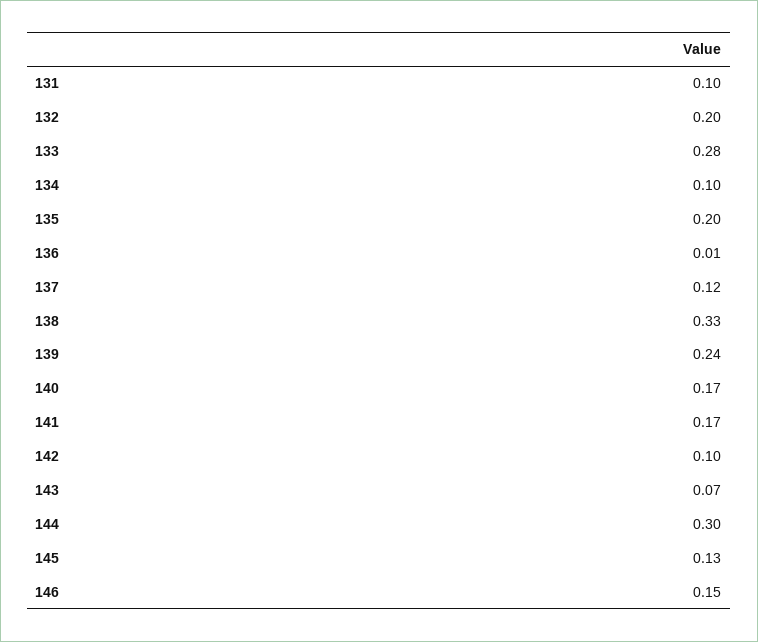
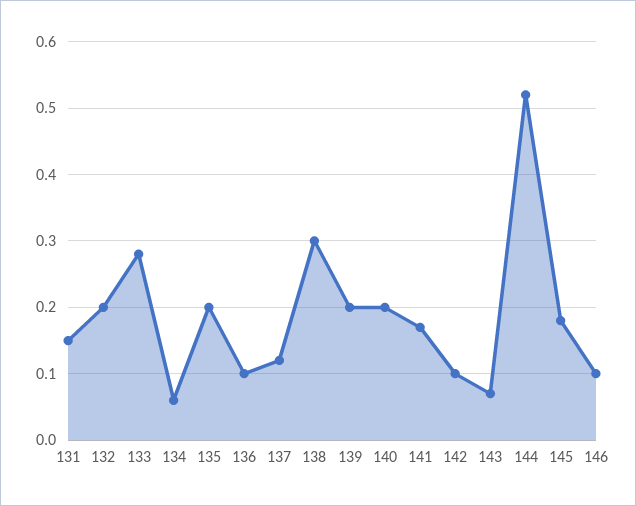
  {
-   "131": 0.1,
+   "131": 0.15,
    "132": 0.2,
    "133": 0.28,
-   "134": 0.1,
+   "134": 0.06,
    "135": 0.2,
-   "136": 0.01,
+   "136": 0.1,
    "137": 0.12,
-   "138": 0.33,
+   "138": 0.3,
-   "139": 0.24,
+   "139": 0.2,
-   "140": 0.17,
+   "140": 0.2,
    "141": 0.17,
    "142": 0.1,
    "143": 0.07,
-   "144": 0.3,
+   "144": 0.52,
-   "145": 0.13,
+   "145": 0.18,
-   "146": 0.15
+   "146": 0.1
  }

